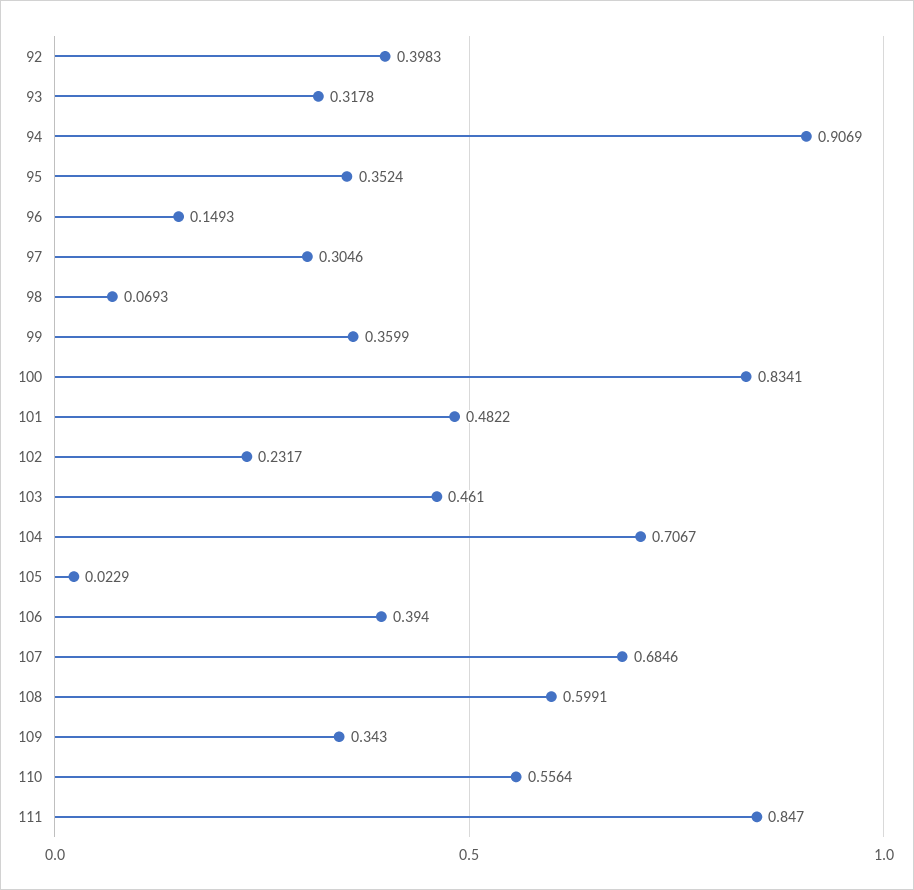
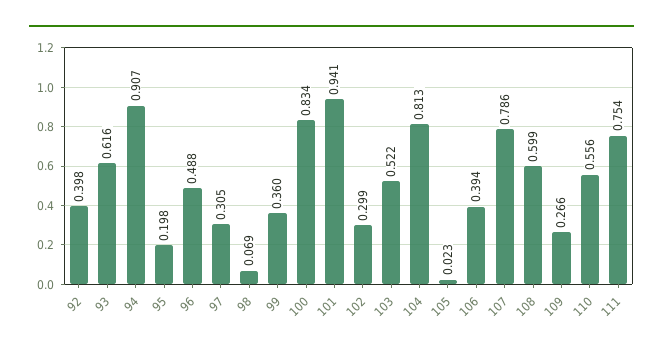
  {
    "92": 0.3983,
-   "93": 0.3178,
+   "93": 0.616,
    "94": 0.9069,
-   "95": 0.3524,
+   "95": 0.198,
-   "96": 0.1493,
+   "96": 0.488,
    "97": 0.3046,
    "98": 0.0693,
    "99": 0.3599,
    "100": 0.8341,
-   "101": 0.4822,
+   "101": 0.941,
-   "102": 0.2317,
+   "102": 0.299,
-   "103": 0.461,
+   "103": 0.522,
-   "104": 0.7067,
+   "104": 0.813,
    "105": 0.0229,
    "106": 0.394,
-   "107": 0.6846,
+   "107": 0.786,
    "108": 0.5991,
-   "109": 0.343,
+   "109": 0.266,
    "110": 0.5564,
-   "111": 0.847
+   "111": 0.754
  }

